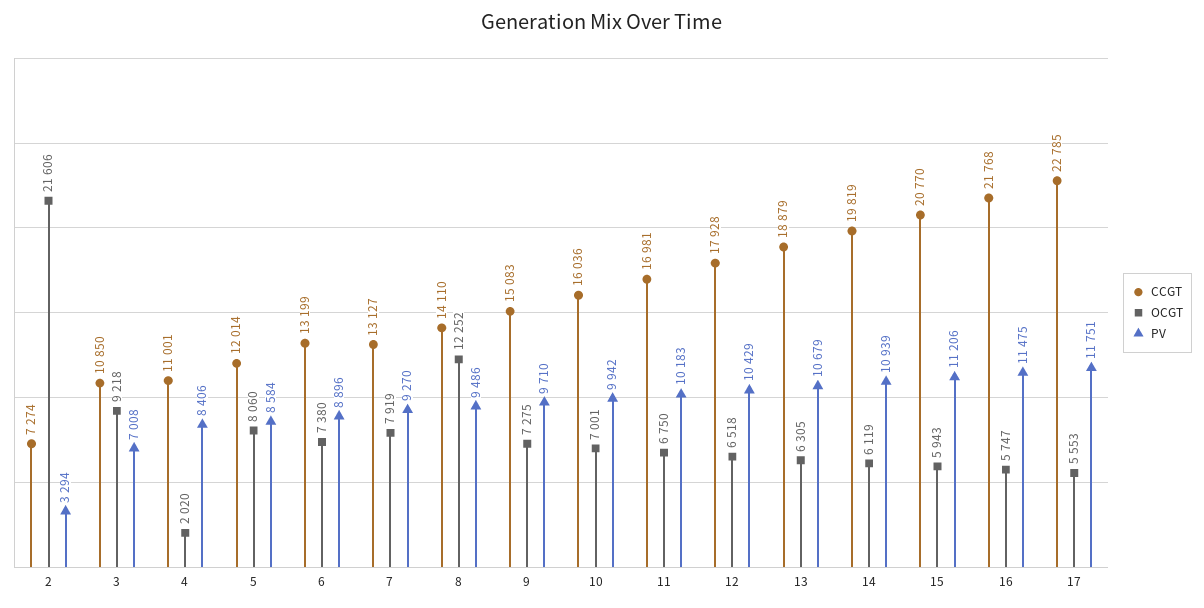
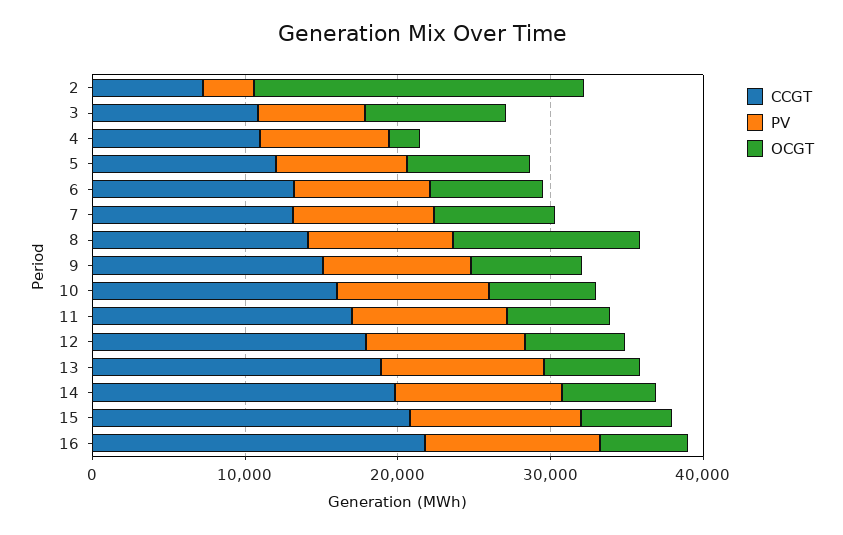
  {
    "CCGT": {
      "2": 7274,
      "3": 10850,
      "4": 11001,
      "5": 12014,
      "6": 13199,
      "7": 13127,
      "8": 14110,
      "9": 15083,
      "10": 16036,
      "11": 16981,
      "12": 17928,
      "13": 18879,
      "14": 19819,
      "15": 20770,
-     "16": 21768,
+     "16": 21768
-     "17": 22785
    },
    "OCGT": {
      "2": 21606,
      "3": 9218,
      "4": 2020,
      "5": 8060,
      "6": 7380,
      "7": 7919,
      "8": 12252,
      "9": 7275,
      "10": 7001,
      "11": 6750,
      "12": 6518,
      "13": 6305,
      "14": 6119,
      "15": 5943,
-     "16": 5747,
+     "16": 5747
-     "17": 5553
    },
    "PV": {
      "2": 3294,
      "3": 7008,
      "4": 8406,
      "5": 8584,
      "6": 8896,
      "7": 9270,
      "8": 9486,
      "9": 9710,
      "10": 9942,
      "11": 10183,
      "12": 10429,
      "13": 10679,
      "14": 10939,
      "15": 11206,
-     "16": 11475,
+     "16": 11475
-     "17": 11751
    }
  }

